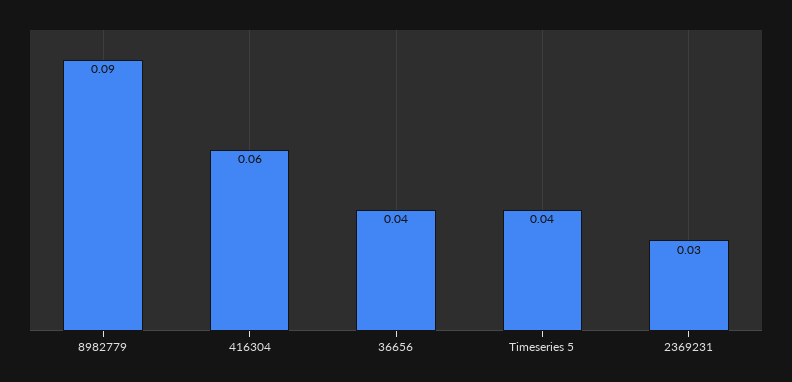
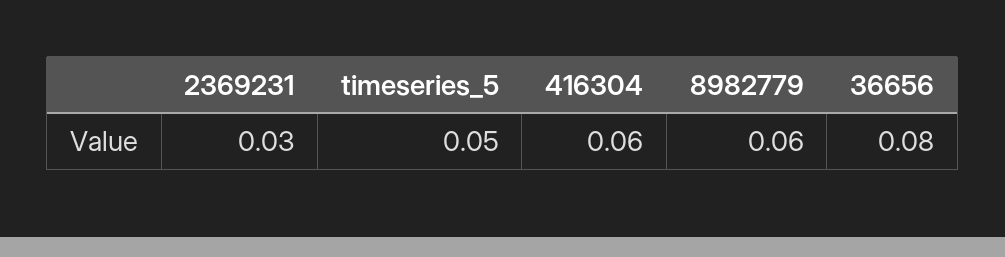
  {
-   "8982779": 0.09,
+   "8982779": 0.06,
    "416304": 0.06,
-   "36656": 0.04,
+   "36656": 0.08,
-   "Timeseries 5": 0.04,
+   "Timeseries 5": 0.05,
    "2369231": 0.03
  }

